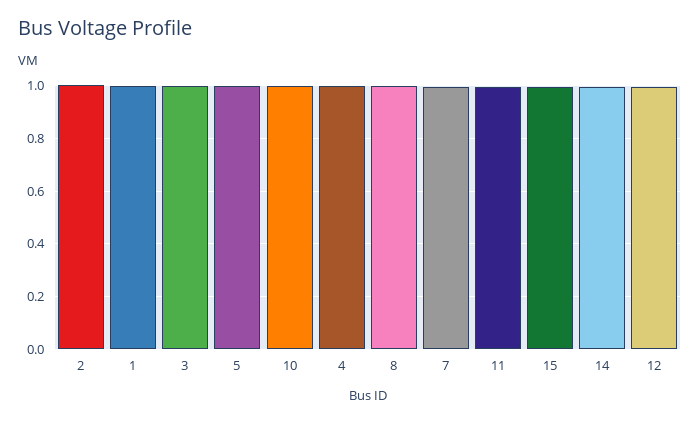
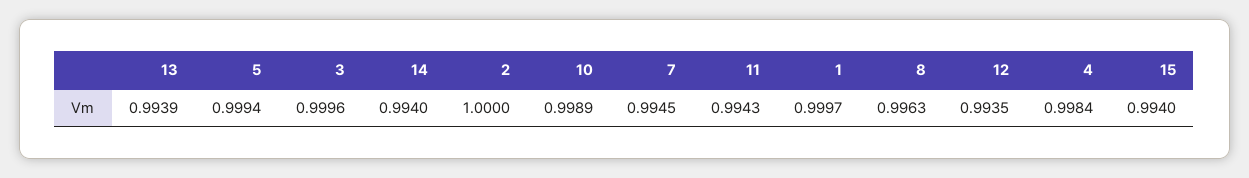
  {
    "2": 1,
    "1": 0.9997,
    "3": 0.9996,
    "5": 0.9994,
    "10": 0.9989,
    "4": 0.9984,
    "8": 0.9963,
    "7": 0.9945,
    "11": 0.9943,
    "15": 0.994,
    "14": 0.994,
-   "12": 0.9935
+   "12": 0.9935,
+   "13": 0.9939
  }

